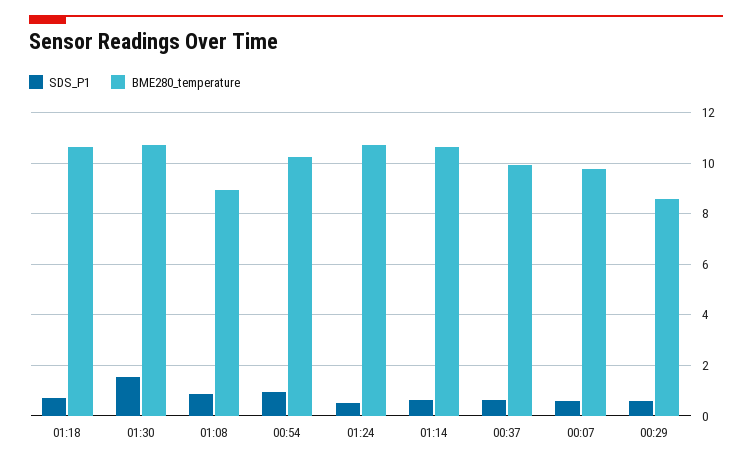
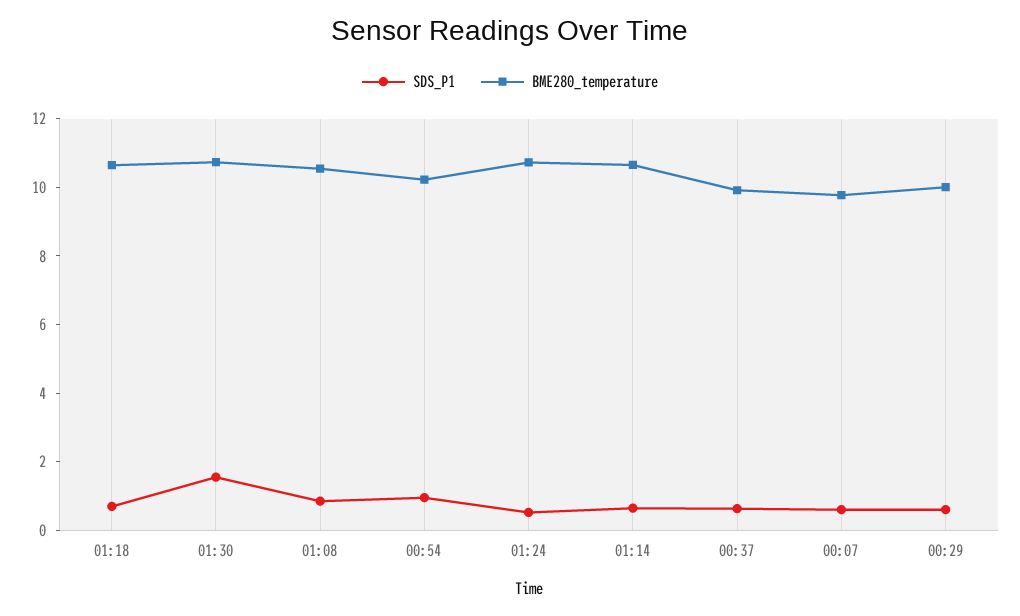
  {
    "SDS_P1": {
      "01:18": 0.75,
      "01:30": 1.5,
      "01:08": 0.75,
      "00:54": 1,
      "01:24": 0.5,
      "01:14": 0.75,
      "00:37": 0.75,
      "00:07": 0.5,
      "00:29": 0.5
    },
    "BME280_temperature": {
      "01:18": 10.75,
      "01:30": 10.75,
-     "01:08": 9,
+     "01:08": 10.5,
      "00:54": 10.25,
      "01:24": 10.75,
      "01:14": 10.75,
      "00:37": 10,
      "00:07": 9.75,
-     "00:29": 8.5
+     "00:29": 10
    }
  }

